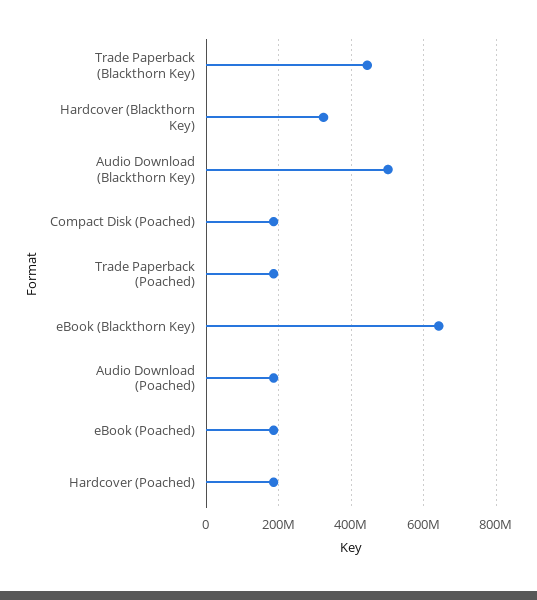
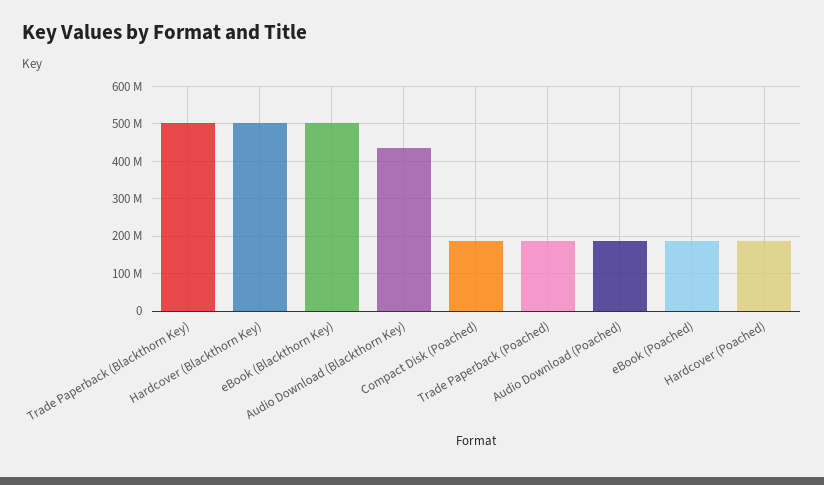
  {
-   "Trade Paperback (Blackthorn Key)": 440000000,
+   "Trade Paperback (Blackthorn Key)": 500000000,
-   "Hardcover (Blackthorn Key)": 320000000,
+   "Hardcover (Blackthorn Key)": 500000000,
-   "Audio Download (Blackthorn Key)": 500000000,
+   "Audio Download (Blackthorn Key)": 440000000,
    "Compact Disk (Poached)": 180000000,
    "Trade Paperback (Poached)": 180000000,
-   "eBook (Blackthorn Key)": 640000000,
+   "eBook (Blackthorn Key)": 500000000,
    "Audio Download (Poached)": 180000000,
    "eBook (Poached)": 180000000,
    "Hardcover (Poached)": 180000000
  }

